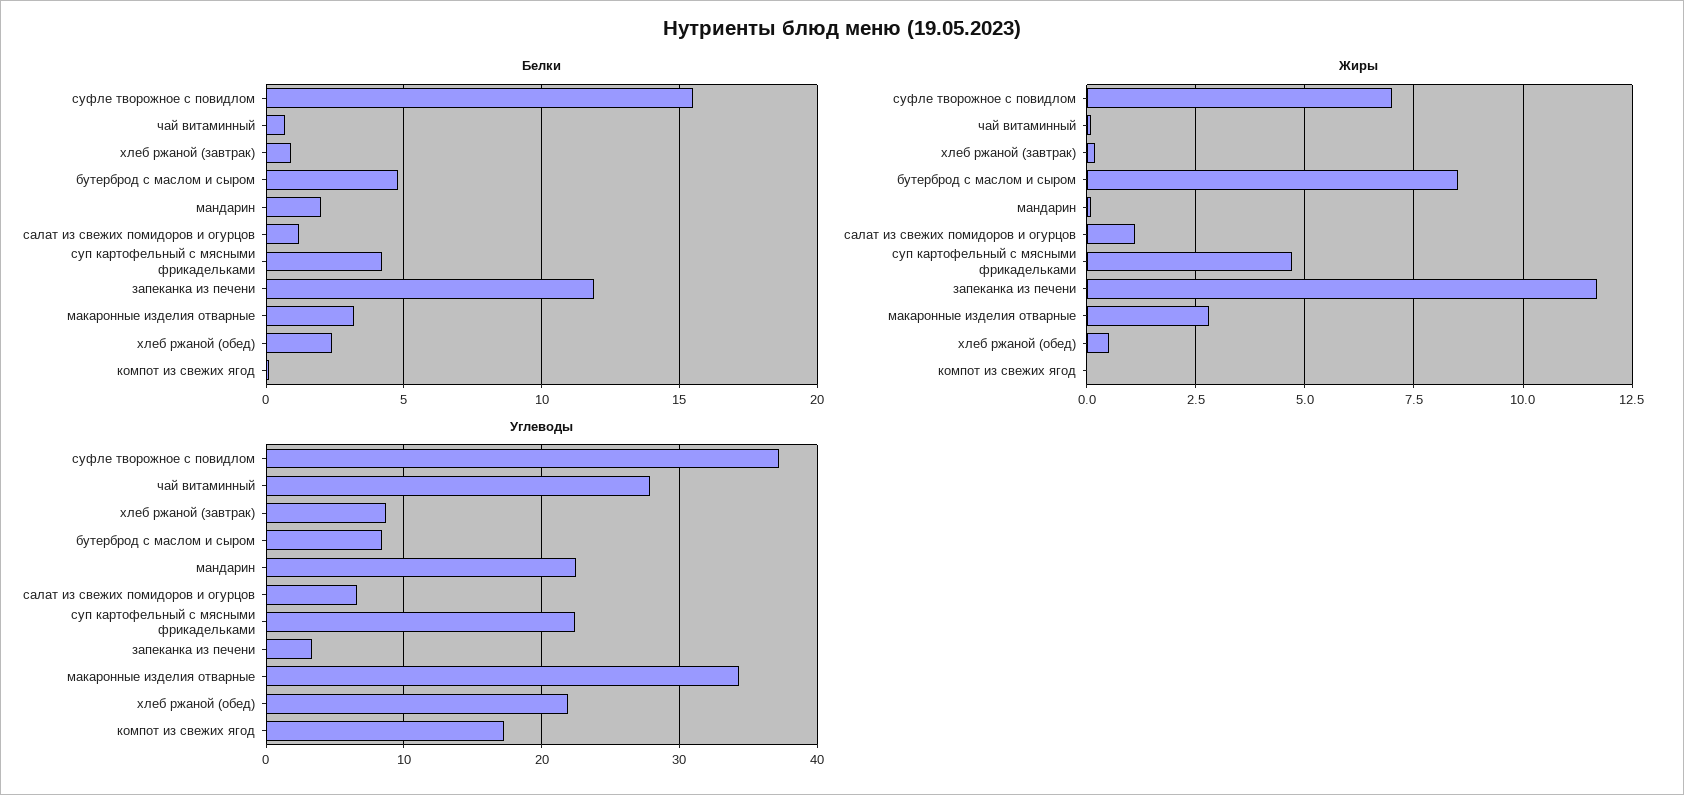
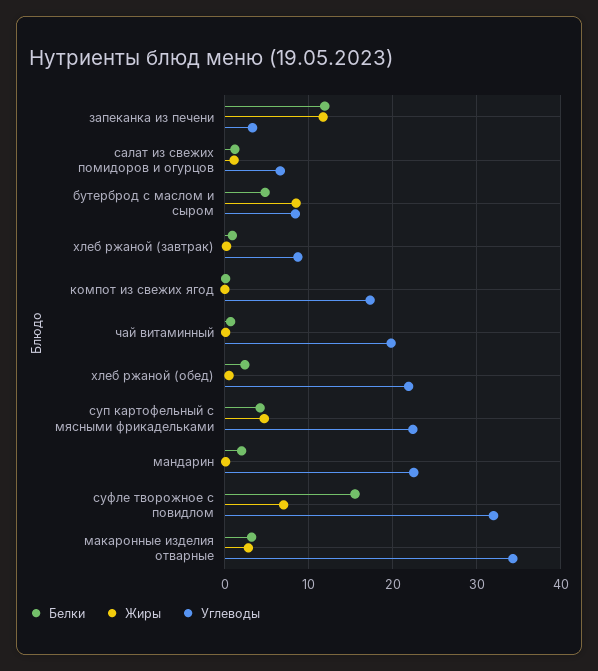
  {
    "Белки": {
      "суфле творожное с повидлом": 15.5,
      "чай витаминный": 0.5,
      "хлеб ржаной (завтрак)": 1,
      "бутерброд с маслом и сыром": 5,
      "мандарин": 2,
      "салат из свежих помидоров и огурцов": 1,
      "суп картофельный с мясными фрикадельками": 4,
      "запеканка из печени": 12,
      "макаронные изделия отварные": 3,
      "хлеб ржаной (обед)": 2.5,
      "компот из свежих ягод": 0
    },
    "Жиры": {
      "суфле творожное с повидлом": 7,
      "чай витаминный": 0,
      "хлеб ржаной (завтрак)": 0,
      "бутерброд с маслом и сыром": 8.5,
      "мандарин": 0,
      "салат из свежих помидоров и огурцов": 1,
      "суп картофельный с мясными фрикадельками": 4.5,
      "запеканка из печени": 11.5,
      "макаронные изделия отварные": 3,
      "хлеб ржаной (обед)": 0.5,
      "компот из свежих ягод": 0
    },
    "Углеводы": {
-     "суфле творожное с повидлом": 37,
+     "суфле творожное с повидлом": 32,
-     "чай витаминный": 28,
+     "чай витаминный": 20,
      "хлеб ржаной (завтрак)": 9,
      "бутерброд с маслом и сыром": 8,
      "мандарин": 23,
      "салат из свежих помидоров и огурцов": 7,
      "суп картофельный с мясными фрикадельками": 22,
      "запеканка из печени": 3,
      "макаронные изделия отварные": 34,
      "хлеб ржаной (обед)": 22,
      "компот из свежих ягод": 17
    }
  }

